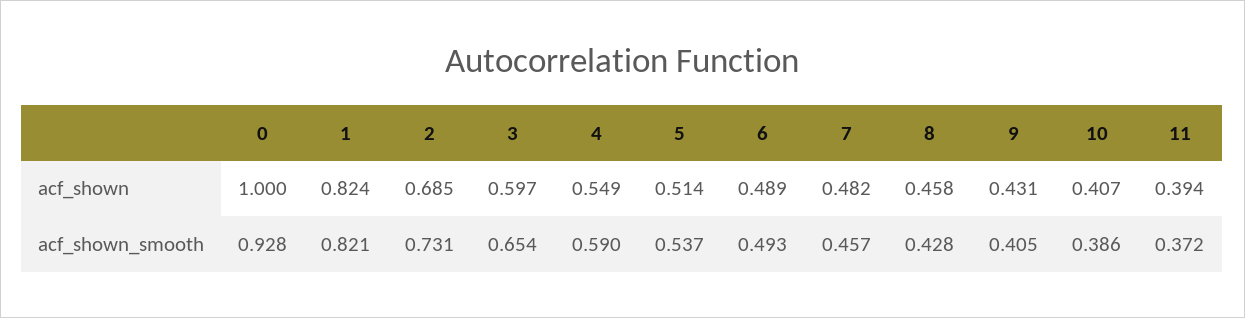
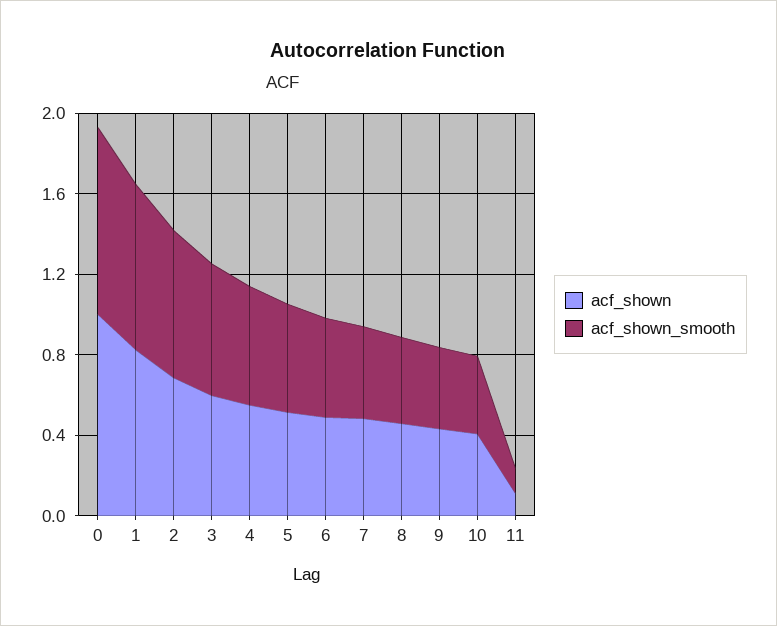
  {
    "acf_shown": {
      "0": 1,
      "1": 0.824,
      "2": 0.685,
      "3": 0.597,
      "4": 0.549,
      "5": 0.514,
      "6": 0.489,
      "7": 0.482,
      "8": 0.458,
      "9": 0.431,
      "10": 0.407,
-     "11": 0.394
+     "11": 0.1
    },
    "acf_shown_smooth": {
      "0": 0.928,
      "1": 0.821,
      "2": 0.731,
      "3": 0.654,
      "4": 0.59,
      "5": 0.537,
      "6": 0.493,
      "7": 0.457,
      "8": 0.428,
      "9": 0.405,
      "10": 0.386,
-     "11": 0.372
+     "11": 0.1
    }
  }

